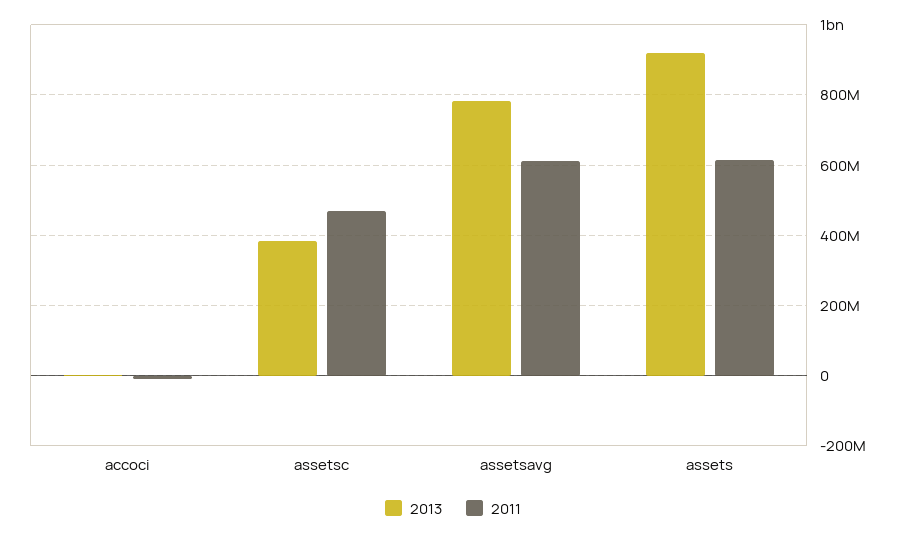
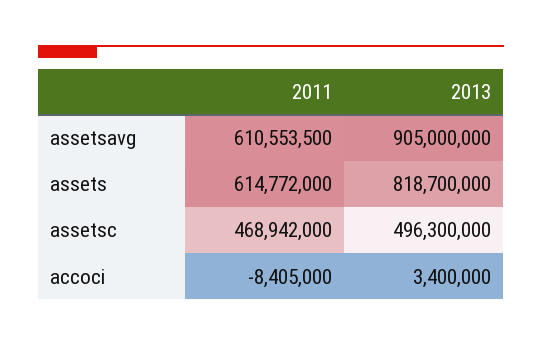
  {
    "2013": {
      "accoci": 3400000,
-     "assetsc": 380000000,
+     "assetsc": 496300000,
-     "assetsavg": 780000000,
+     "assetsavg": 905000000,
-     "assets": 920000000
+     "assets": 818700000
    },
    "2011": {
      "accoci": -8405000,
      "assetsc": 468942000,
      "assetsavg": 610553500,
      "assets": 614772000
    }
  }

